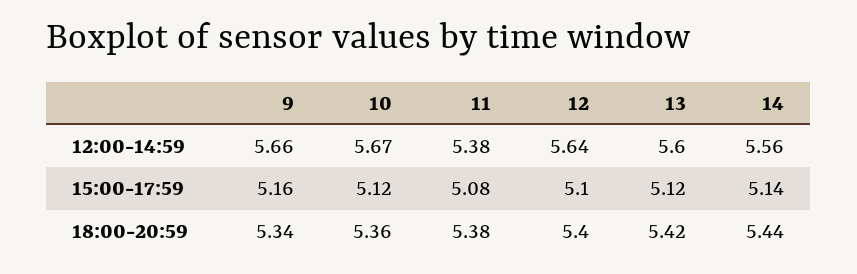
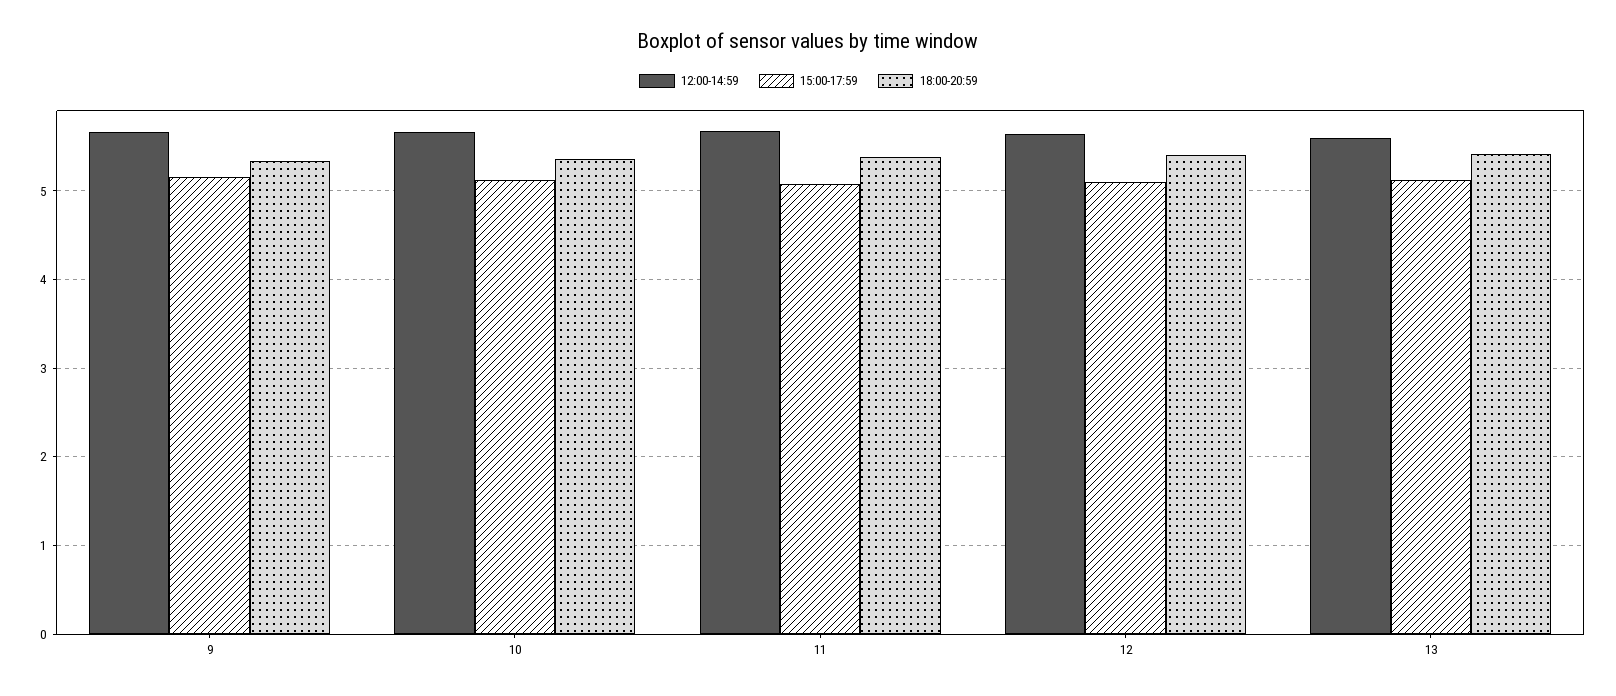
  {
    "12:00-14:59": {
      "9": 5.66,
      "10": 5.67,
-     "11": 5.38,
+     "11": 5.7,
      "12": 5.64,
-     "13": 5.6,
+     "13": 5.6
-     "14": 5.56
    },
    "15:00-17:59": {
      "9": 5.16,
      "10": 5.12,
      "11": 5.08,
      "12": 5.1,
-     "13": 5.12,
+     "13": 5.12
-     "14": 5.14
    },
    "18:00-20:59": {
      "9": 5.34,
      "10": 5.36,
      "11": 5.38,
      "12": 5.4,
-     "13": 5.42,
+     "13": 5.42
-     "14": 5.44
    }
  }

